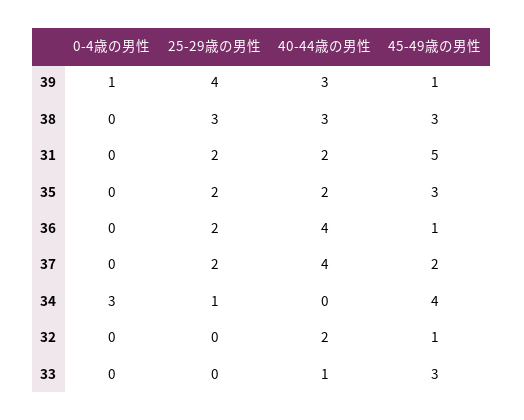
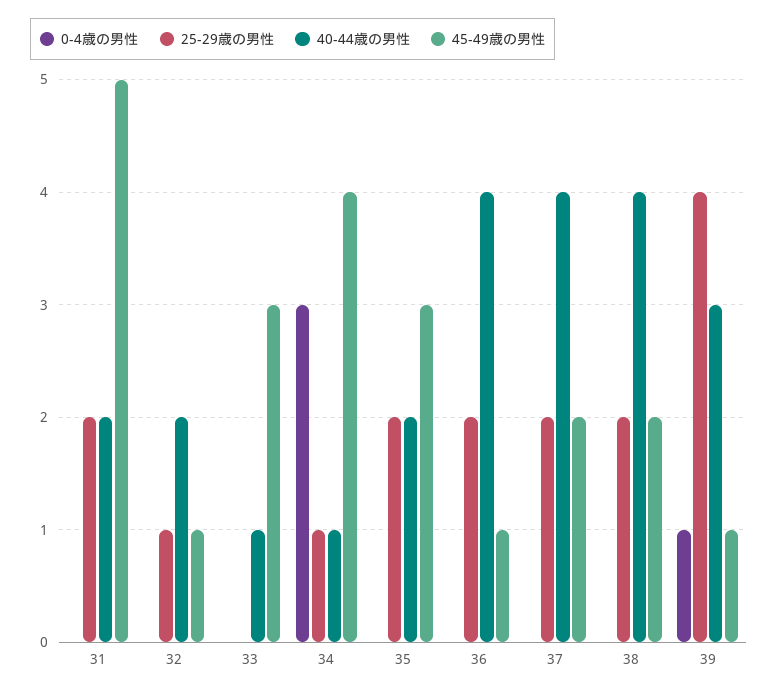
  {
    "0-4歳の男性": {
      "39": 1,
      "38": 0,
      "31": 0,
      "35": 0,
      "36": 0,
      "37": 0,
      "34": 3,
      "32": 0,
      "33": 0
    },
    "25-29歳の男性": {
      "39": 4,
-     "38": 3,
+     "38": 2,
      "31": 2,
      "35": 2,
      "36": 2,
      "37": 2,
      "34": 1,
-     "32": 0,
+     "32": 1,
      "33": 0
    },
    "40-44歳の男性": {
      "39": 3,
-     "38": 3,
+     "38": 4,
      "31": 2,
      "35": 2,
      "36": 4,
      "37": 4,
-     "34": 0,
+     "34": 1,
      "32": 2,
      "33": 1
    },
    "45-49歳の男性": {
      "39": 1,
-     "38": 3,
+     "38": 2,
      "31": 5,
      "35": 3,
      "36": 1,
      "37": 2,
      "34": 4,
      "32": 1,
      "33": 3
    }
  }

